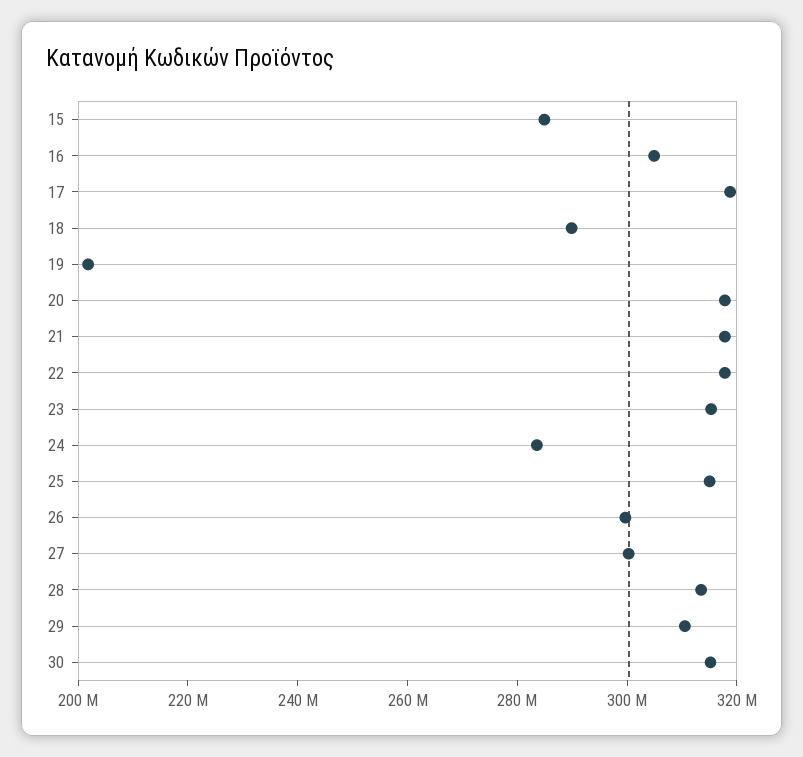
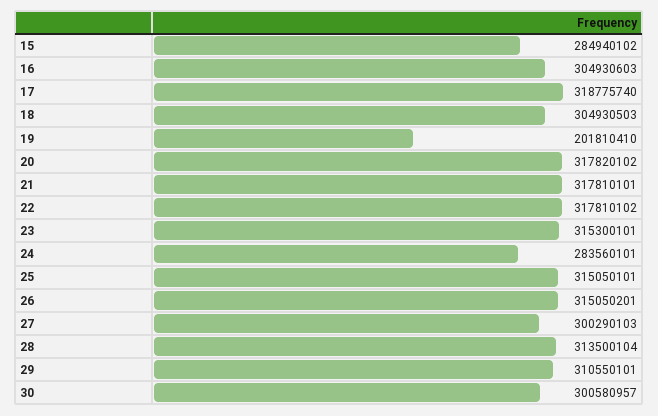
  {
    "15": 284940102,
    "16": 304930603,
    "17": 318775740,
-   "18": 290000000,
+   "18": 304930503,
    "19": 201810410,
    "20": 317820102,
    "21": 317810101,
    "22": 317810102,
    "23": 315300101,
    "24": 283560101,
    "25": 315050101,
-   "26": 300000000,
+   "26": 315050201,
    "27": 300290103,
    "28": 313500104,
    "29": 310550101,
-   "30": 315000000
+   "30": 300580957
  }

